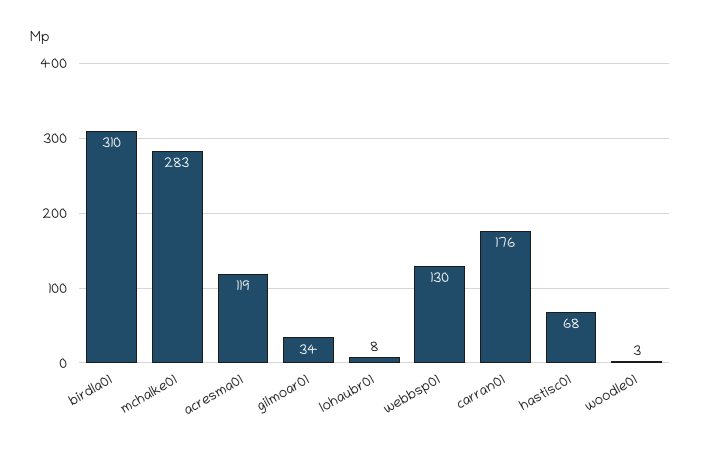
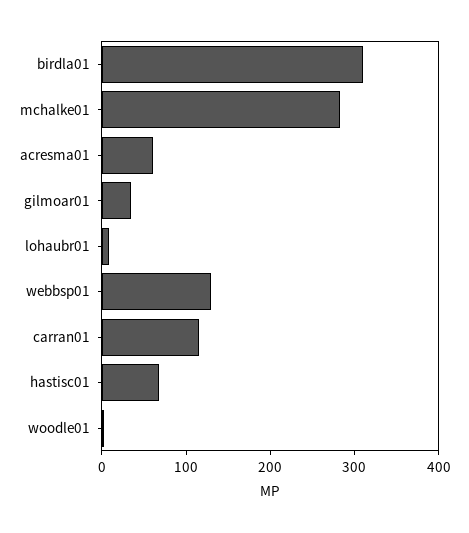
  {
    "birdla01": 310,
    "mchalke01": 283,
-   "acresma01": 119,
+   "acresma01": 60,
    "gilmoar01": 34,
    "lohaubr01": 8,
    "webbsp01": 130,
-   "carran01": 176,
+   "carran01": 120,
    "hastisc01": 68,
    "woodle01": 3
  }

